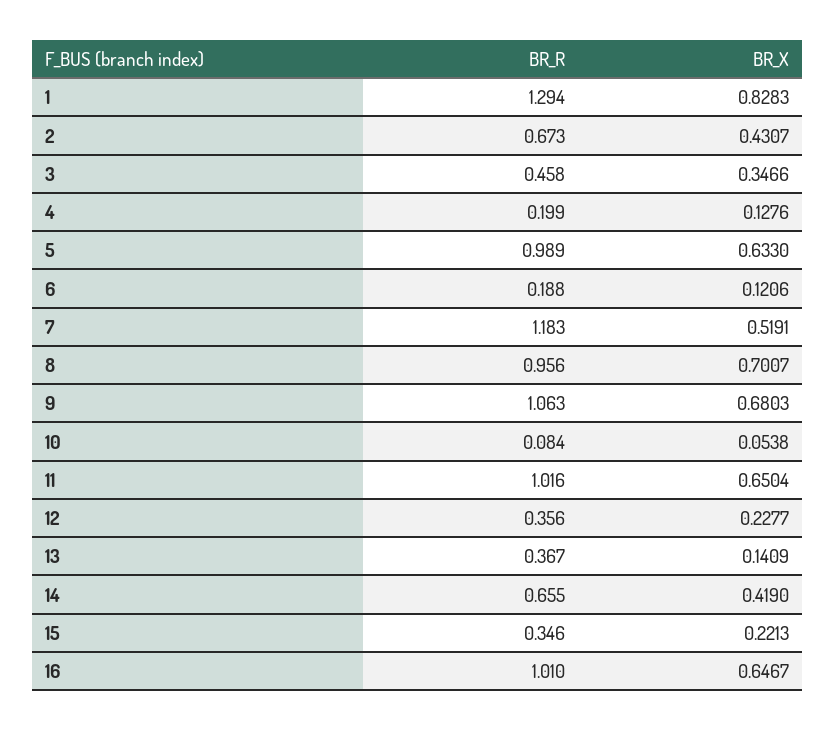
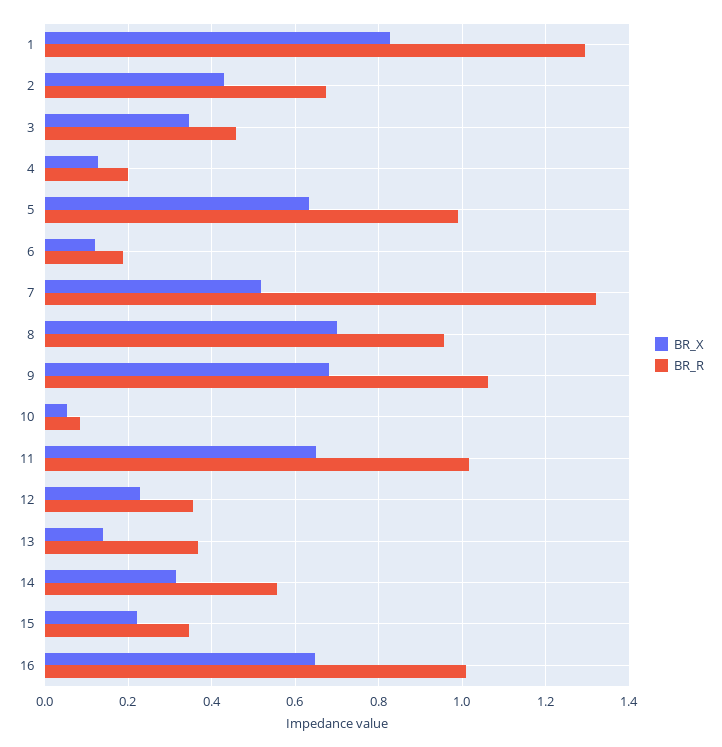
  {
    "BR_R": {
      "1": 1.294,
      "2": 0.673,
      "3": 0.458,
      "4": 0.199,
      "5": 0.989,
      "6": 0.188,
-     "7": 1.183,
+     "7": 1.32,
      "8": 0.956,
      "9": 1.063,
      "10": 0.084,
      "11": 1.016,
      "12": 0.356,
      "13": 0.367,
-     "14": 0.655,
+     "14": 0.56,
      "15": 0.346,
      "16": 1.01
    },
    "BR_X": {
      "1": 0.8283,
      "2": 0.4307,
      "3": 0.3466,
      "4": 0.1276,
      "5": 0.633,
      "6": 0.1206,
      "7": 0.5191,
      "8": 0.7007,
      "9": 0.6803,
      "10": 0.0538,
      "11": 0.6504,
      "12": 0.2277,
      "13": 0.1409,
-     "14": 0.419,
+     "14": 0.32,
      "15": 0.2213,
      "16": 0.6467
    }
  }

